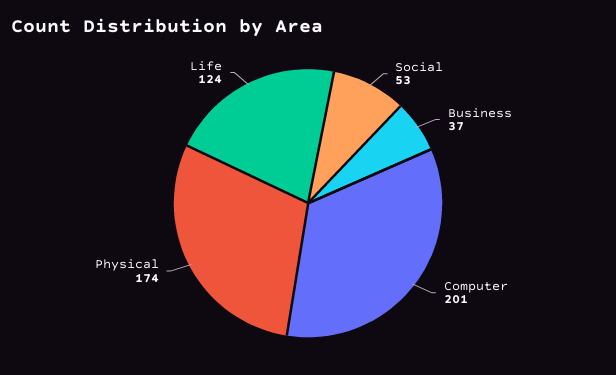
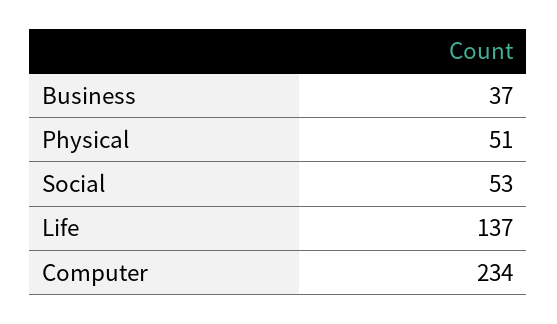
  {
    "Social": 53,
    "Business": 37,
-   "Computer": 201,
+   "Computer": 234,
-   "Physical": 174,
+   "Physical": 51,
-   "Life": 124
+   "Life": 137
  }

